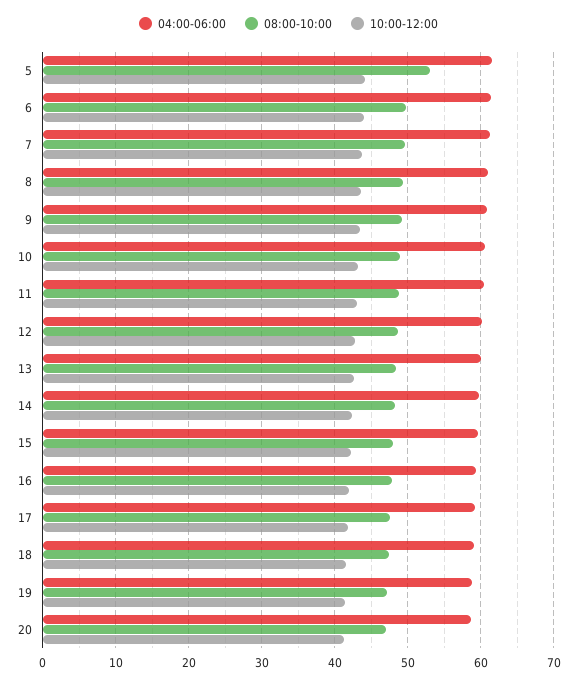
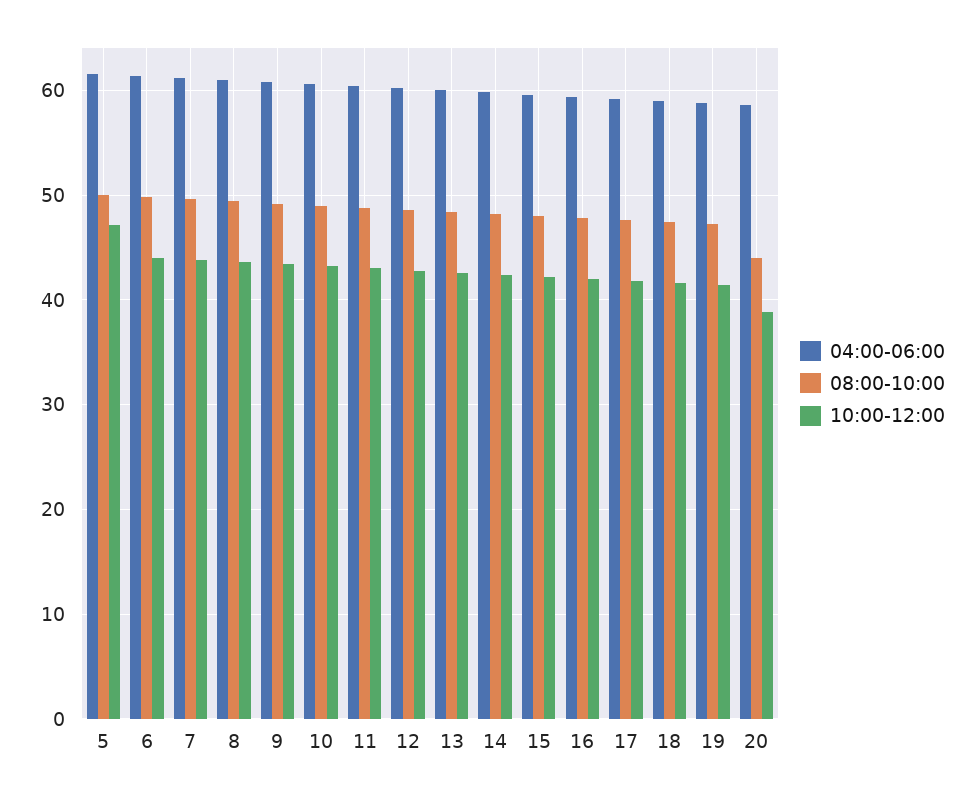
  {
    "04:00-06:00": {
      "5": 62,
      "6": 61,
      "7": 61,
      "8": 61,
      "9": 61,
      "10": 61,
      "11": 60,
      "12": 60,
      "13": 60,
      "14": 60,
      "15": 60,
      "16": 59,
      "17": 59,
      "18": 59,
      "19": 59,
      "20": 59
    },
    "08:00-10:00": {
-     "5": 53,
+     "5": 50,
      "6": 50,
      "7": 50,
      "8": 49,
      "9": 49,
      "10": 49,
      "11": 49,
      "12": 49,
      "13": 48,
      "14": 48,
      "15": 48,
      "16": 48,
      "17": 48,
      "18": 47,
      "19": 47,
-     "20": 47
+     "20": 44
    },
    "10:00-12:00": {
-     "5": 44,
+     "5": 47,
      "6": 44,
      "7": 44,
      "8": 44,
      "9": 43,
      "10": 43,
      "11": 43,
      "12": 43,
      "13": 43,
      "14": 42,
      "15": 42,
      "16": 42,
      "17": 42,
      "18": 42,
      "19": 41,
-     "20": 41
+     "20": 39
    }
  }

